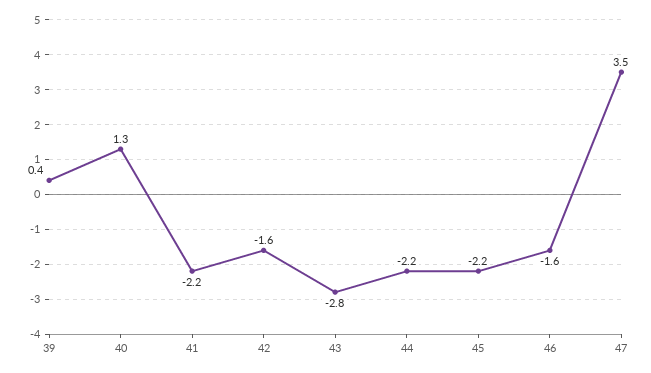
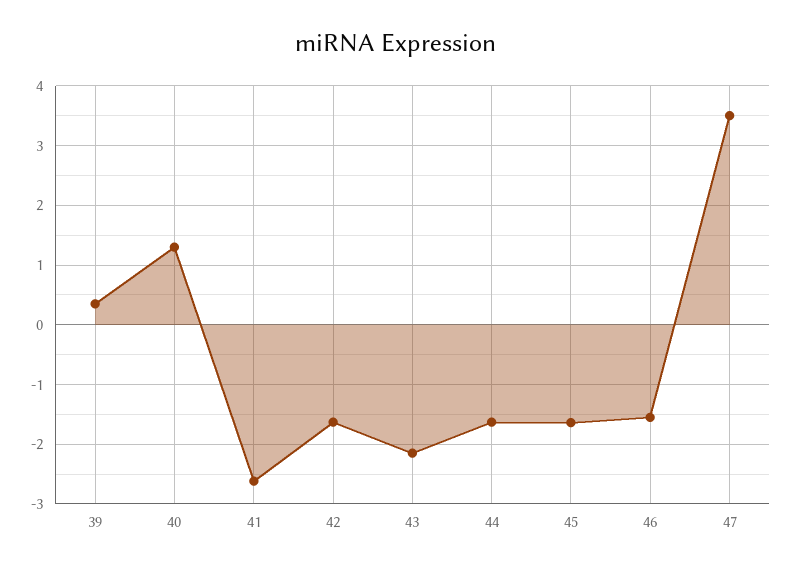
  {
    "39": 0.4,
    "40": 1.3,
-   "41": -2.2,
+   "41": -2.6,
    "42": -1.6,
-   "43": -2.8,
+   "43": -2.2,
-   "44": -2.2,
+   "44": -1.6,
-   "45": -2.2,
+   "45": -1.6,
    "46": -1.6,
    "47": 3.5
  }

